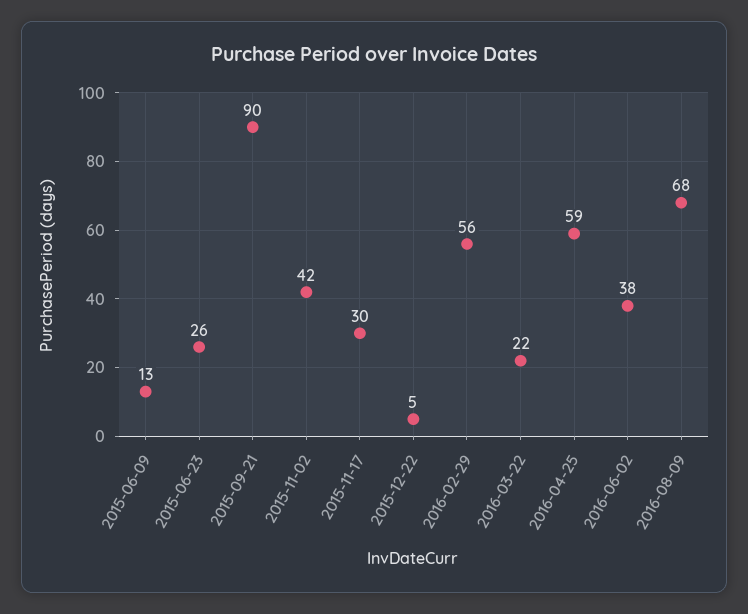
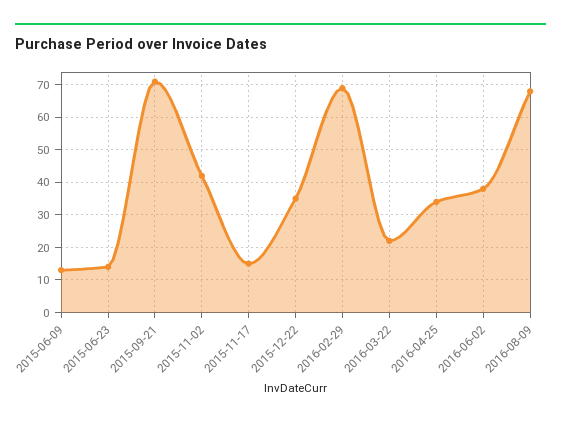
  {
    "2015-06-09": 13,
-   "2015-06-23": 26,
+   "2015-06-23": 15,
-   "2015-09-21": 90,
+   "2015-09-21": 70,
    "2015-11-02": 42,
-   "2015-11-17": 30,
+   "2015-11-17": 15,
-   "2015-12-22": 5,
+   "2015-12-22": 35,
-   "2016-02-29": 56,
+   "2016-02-29": 70,
    "2016-03-22": 22,
-   "2016-04-25": 59,
+   "2016-04-25": 35,
    "2016-06-02": 38,
    "2016-08-09": 68
  }

